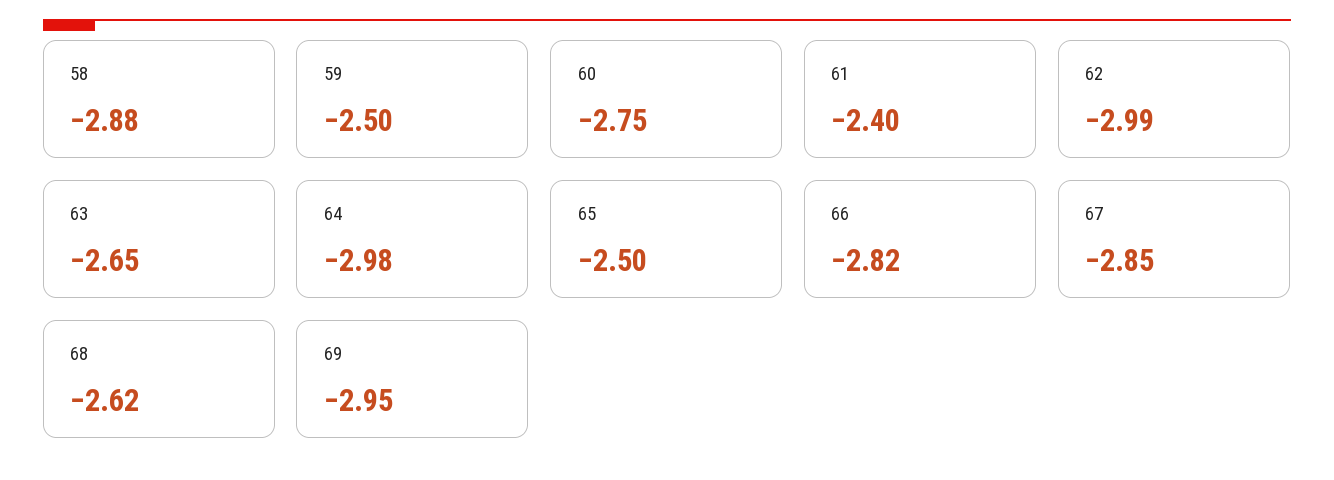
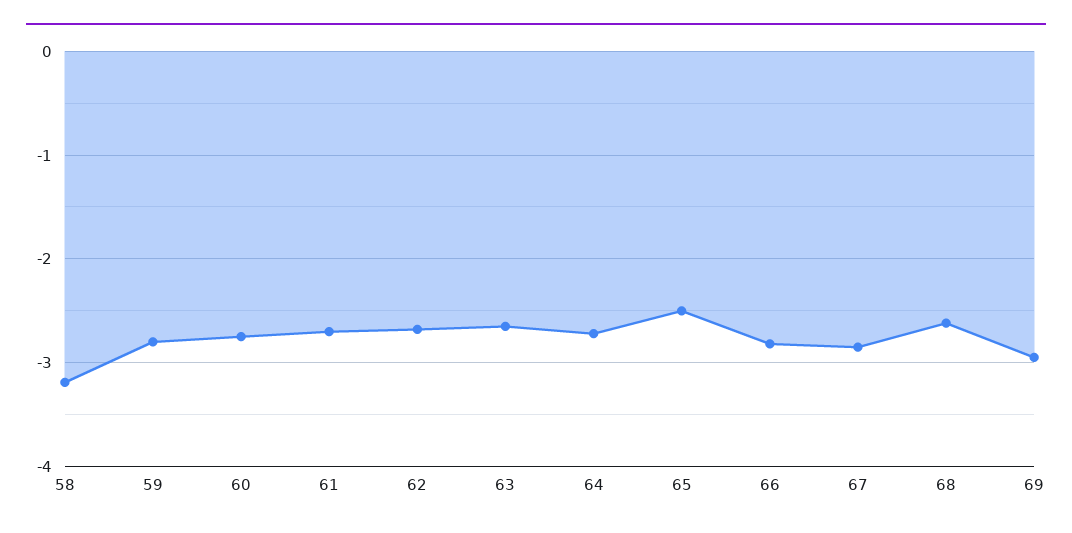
  {
-   "58": -2.88,
+   "58": -3.2,
-   "59": -2.5,
+   "59": -2.8,
    "60": -2.75,
-   "61": -2.4,
+   "61": -2.7,
-   "62": -2.99,
+   "62": -2.7,
    "63": -2.65,
-   "64": -2.98,
+   "64": -2.7,
    "65": -2.5,
    "66": -2.82,
    "67": -2.85,
    "68": -2.62,
    "69": -2.95
  }

